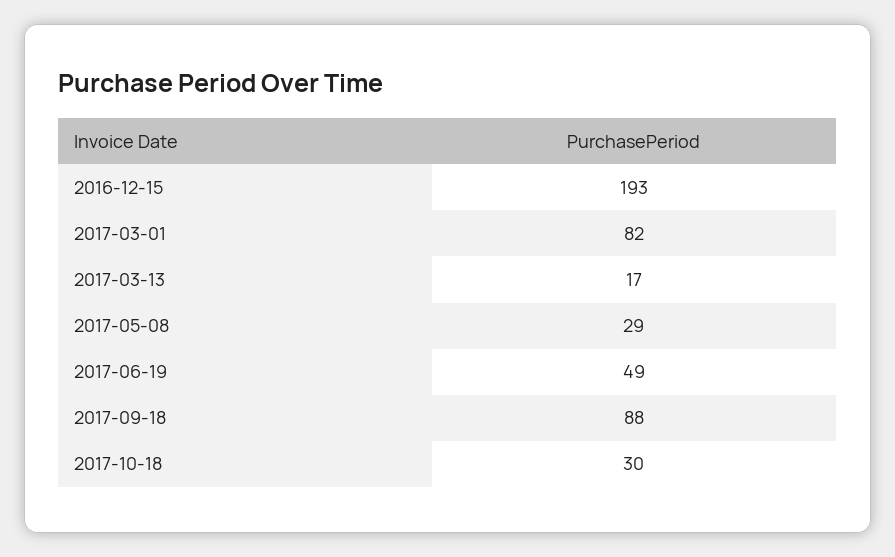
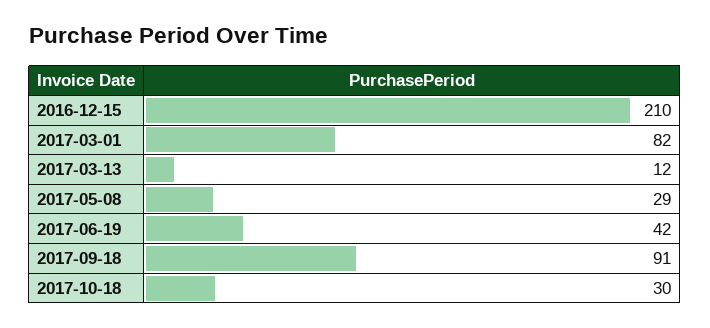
  {
-   "2016-12-15": 193,
+   "2016-12-15": 210,
    "2017-03-01": 82,
-   "2017-03-13": 17,
+   "2017-03-13": 12,
    "2017-05-08": 29,
-   "2017-06-19": 49,
+   "2017-06-19": 42,
-   "2017-09-18": 88,
+   "2017-09-18": 91,
    "2017-10-18": 30
  }

